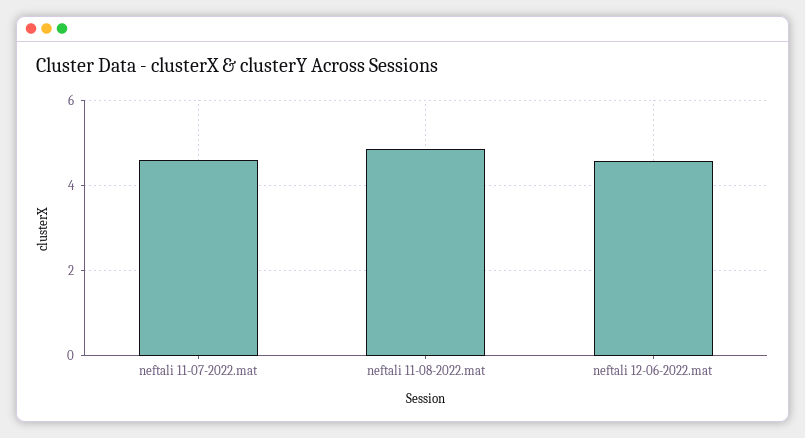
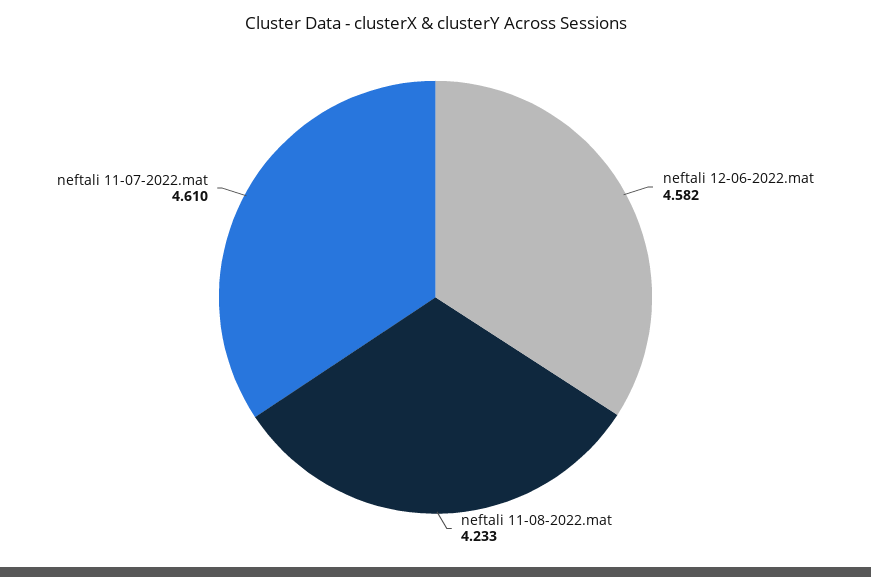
  {
    "neftali 11-07-2022.mat": 4.61,
-   "neftali 11-08-2022.mat": 4.8,
+   "neftali 11-08-2022.mat": 4.233,
    "neftali 12-06-2022.mat": 4.582
  }

